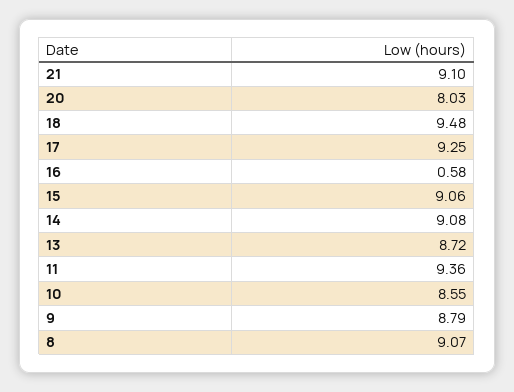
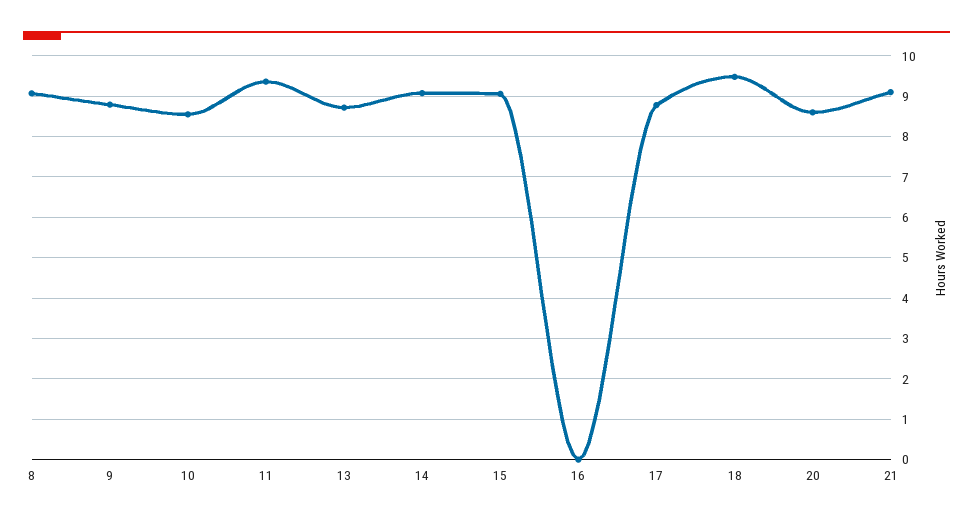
  {
    "21": 9.1,
-   "20": 8.03,
+   "20": 8.6,
    "18": 9.48,
-   "17": 9.25,
+   "17": 8.8,
-   "16": 0.58,
+   "16": 0,
    "15": 9.06,
    "14": 9.08,
    "13": 8.72,
    "11": 9.36,
    "10": 8.55,
    "9": 8.79,
    "8": 9.07
  }

